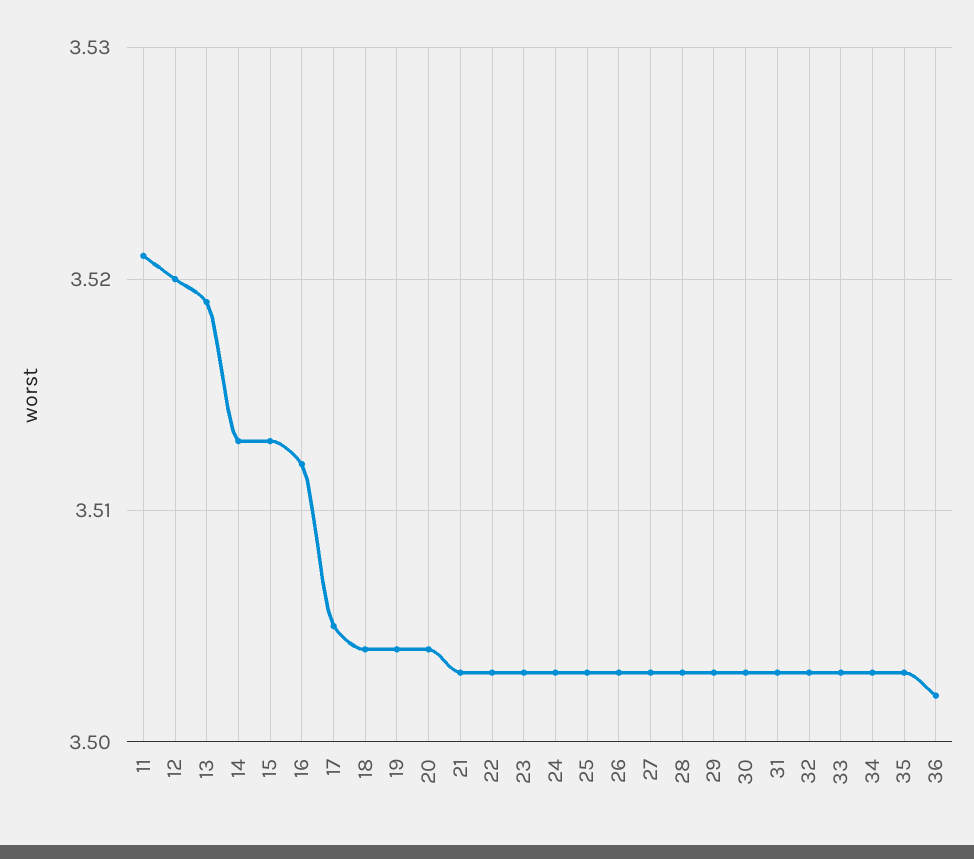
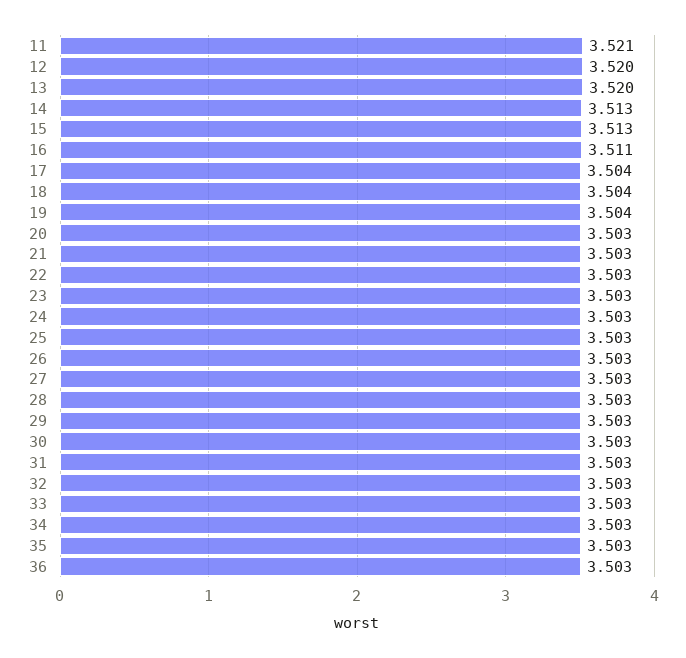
  {
    "11": 3.521,
    "12": 3.52,
-   "13": 3.519,
+   "13": 3.52,
    "14": 3.513,
    "15": 3.513,
-   "16": 3.512,
+   "16": 3.511,
-   "17": 3.505,
+   "17": 3.504,
    "18": 3.504,
    "19": 3.504,
-   "20": 3.504,
+   "20": 3.503,
    "21": 3.503,
    "22": 3.503,
    "23": 3.503,
    "24": 3.503,
    "25": 3.503,
    "26": 3.503,
    "27": 3.503,
    "28": 3.503,
    "29": 3.503,
    "30": 3.503,
    "31": 3.503,
    "32": 3.503,
    "33": 3.503,
    "34": 3.503,
    "35": 3.503,
-   "36": 3.502
+   "36": 3.503
  }

